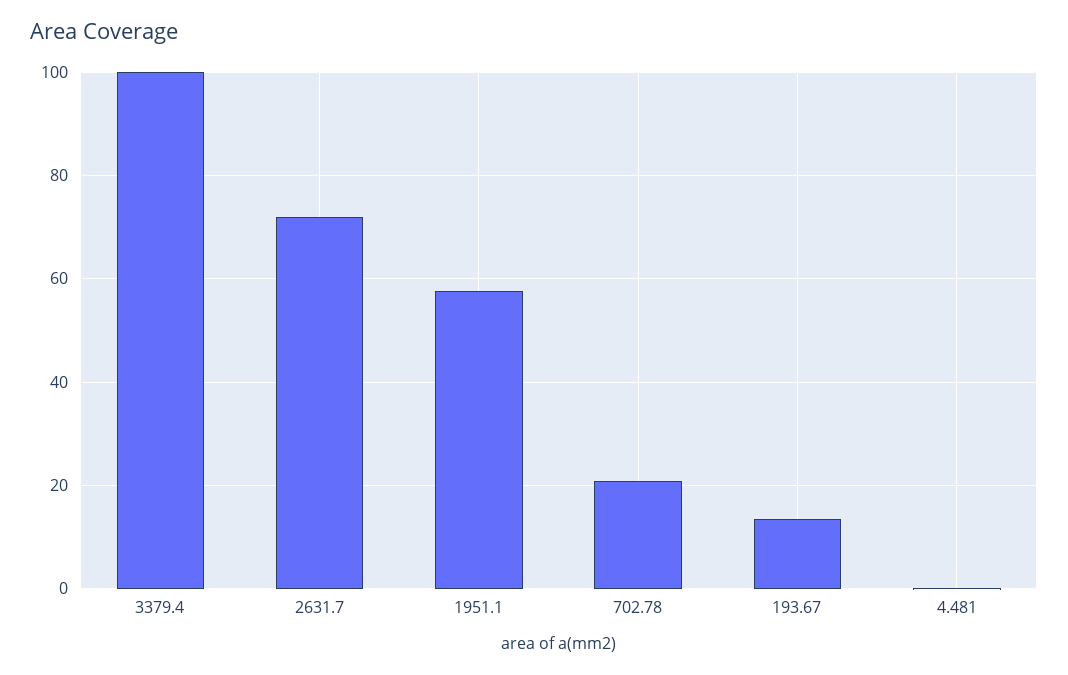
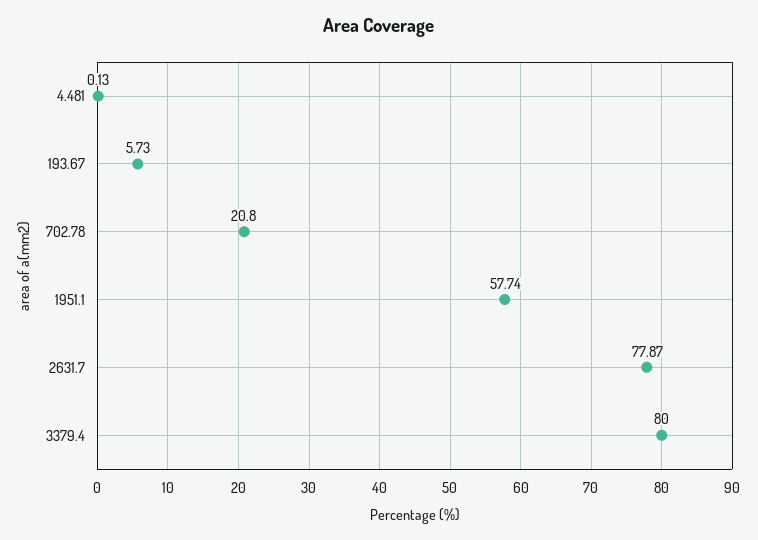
  {
-   "3379.4": 100,
+   "3379.4": 80,
-   "2631.7": 72,
+   "2631.7": 77.87,
    "1951.1": 57.74,
    "702.78": 20.8,
-   "193.67": 14,
+   "193.67": 5.73,
    "4.481": 0.13
  }

